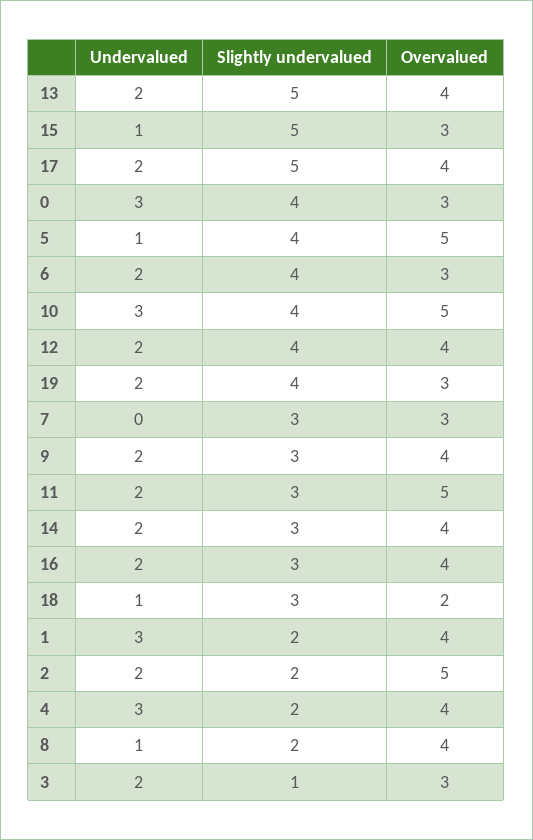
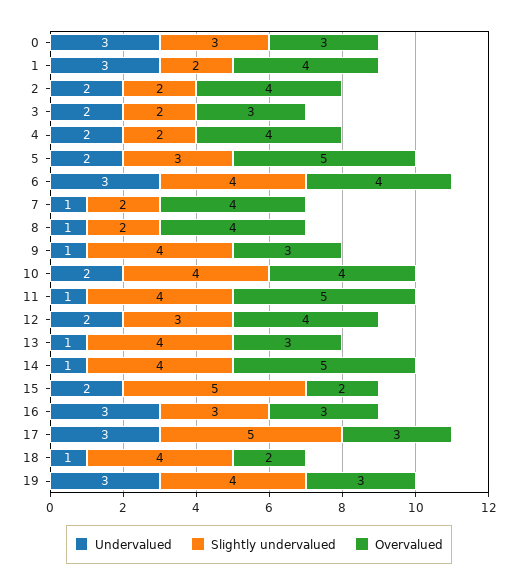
  {
    "Undervalued": {
-     "13": 2,
+     "13": 1,
-     "15": 1,
+     "15": 2,
-     "17": 2,
+     "17": 3,
      "0": 3,
-     "5": 1,
+     "5": 2,
-     "6": 2,
+     "6": 3,
-     "10": 3,
+     "10": 2,
      "12": 2,
-     "19": 2,
+     "19": 3,
-     "7": 0,
+     "7": 1,
-     "9": 2,
+     "9": 1,
-     "11": 2,
+     "11": 1,
-     "14": 2,
+     "14": 1,
-     "16": 2,
+     "16": 3,
      "18": 1,
      "1": 3,
      "2": 2,
-     "4": 3,
+     "4": 2,
      "8": 1,
      "3": 2
    },
    "Slightly undervalued": {
-     "13": 5,
+     "13": 4,
      "15": 5,
      "17": 5,
-     "0": 4,
+     "0": 3,
-     "5": 4,
+     "5": 3,
      "6": 4,
      "10": 4,
-     "12": 4,
+     "12": 3,
      "19": 4,
-     "7": 3,
+     "7": 2,
-     "9": 3,
+     "9": 4,
-     "11": 3,
+     "11": 4,
-     "14": 3,
+     "14": 4,
      "16": 3,
-     "18": 3,
+     "18": 4,
      "1": 2,
      "2": 2,
      "4": 2,
      "8": 2,
-     "3": 1
+     "3": 2
    },
    "Overvalued": {
-     "13": 4,
+     "13": 3,
-     "15": 3,
+     "15": 2,
-     "17": 4,
+     "17": 3,
      "0": 3,
      "5": 5,
-     "6": 3,
+     "6": 4,
-     "10": 5,
+     "10": 4,
      "12": 4,
      "19": 3,
-     "7": 3,
+     "7": 4,
-     "9": 4,
+     "9": 3,
      "11": 5,
-     "14": 4,
+     "14": 5,
-     "16": 4,
+     "16": 3,
      "18": 2,
      "1": 4,
-     "2": 5,
+     "2": 4,
      "4": 4,
      "8": 4,
      "3": 3
    }
  }

